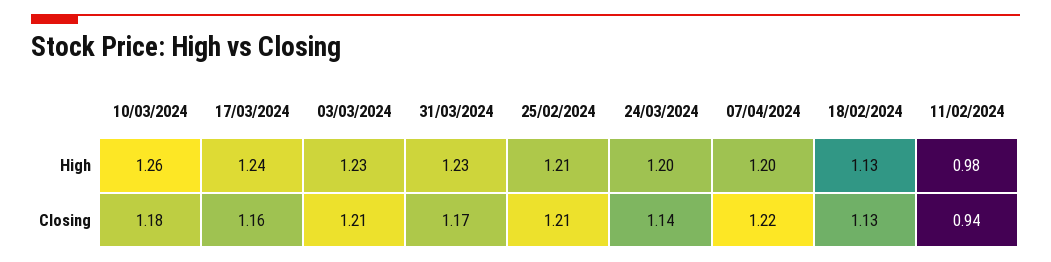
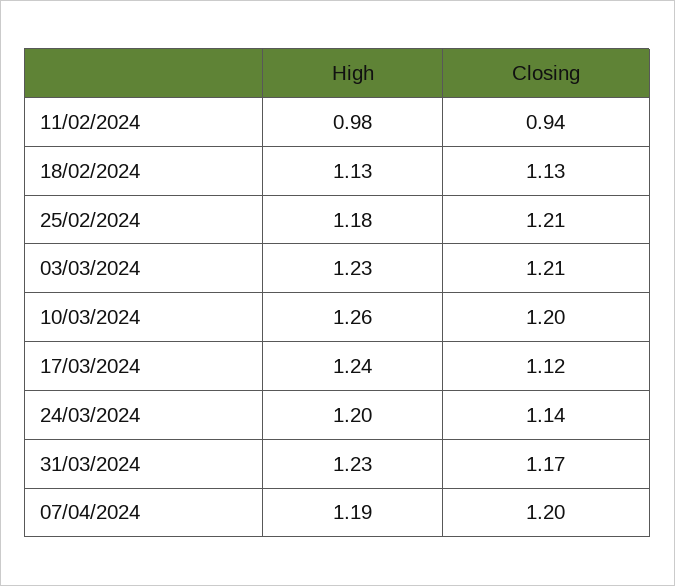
  {
    "10/03/2024": {
      "High": 1.26,
-     "Closing": 1.18
+     "Closing": 1.2
    },
    "17/03/2024": {
      "High": 1.24,
-     "Closing": 1.16
+     "Closing": 1.12
    },
    "03/03/2024": {
      "High": 1.23,
      "Closing": 1.21
    },
    "31/03/2024": {
      "High": 1.23,
      "Closing": 1.17
    },
    "25/02/2024": {
-     "High": 1.21,
+     "High": 1.18,
      "Closing": 1.21
    },
    "24/03/2024": {
      "High": 1.2,
      "Closing": 1.14
    },
    "07/04/2024": {
-     "High": 1.2,
+     "High": 1.19,
-     "Closing": 1.22
+     "Closing": 1.2
    },
    "18/02/2024": {
      "High": 1.13,
      "Closing": 1.13
    },
    "11/02/2024": {
      "High": 0.98,
      "Closing": 0.94
    }
  }

